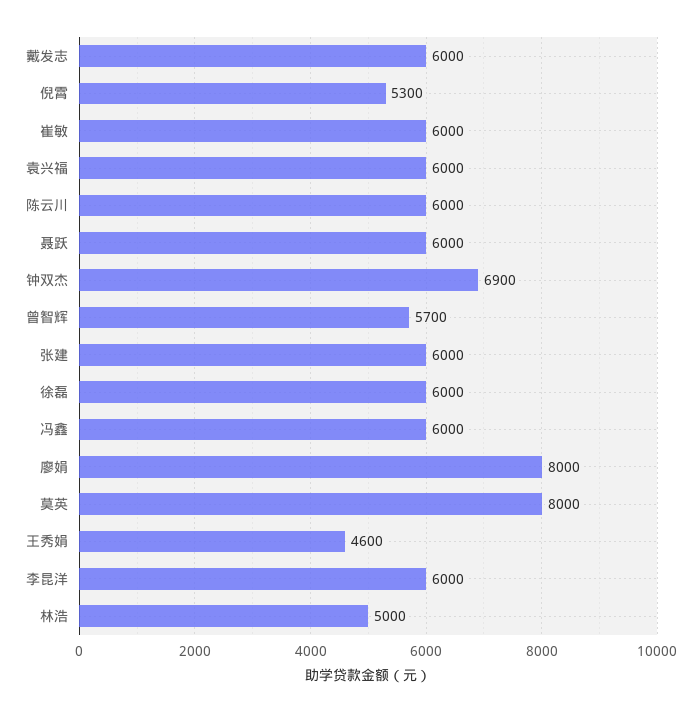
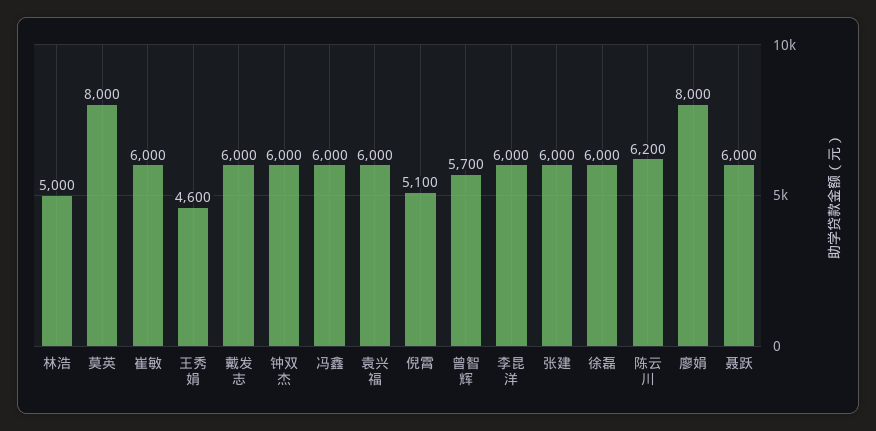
  {
    "戴发志": 6000,
-   "倪霄": 5300,
+   "倪霄": 5100,
    "崔敏": 6000,
    "袁兴福": 6000,
-   "陈云川": 6000,
+   "陈云川": 6200,
    "聂跃": 6000,
-   "钟双杰": 6900,
+   "钟双杰": 6000,
    "曾智辉": 5700,
    "张建": 6000,
    "徐磊": 6000,
    "冯鑫": 6000,
    "廖娟": 8000,
    "莫英": 8000,
    "王秀娟": 4600,
    "李昆洋": 6000,
    "林浩": 5000
  }

